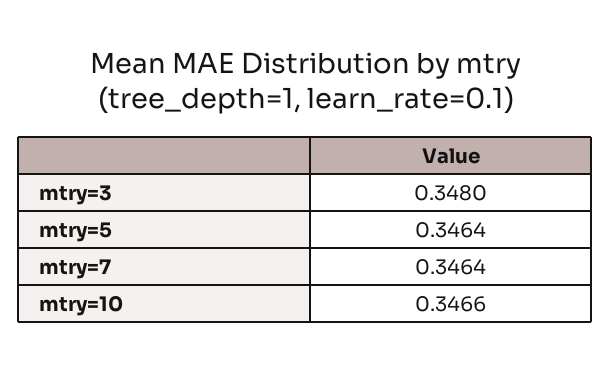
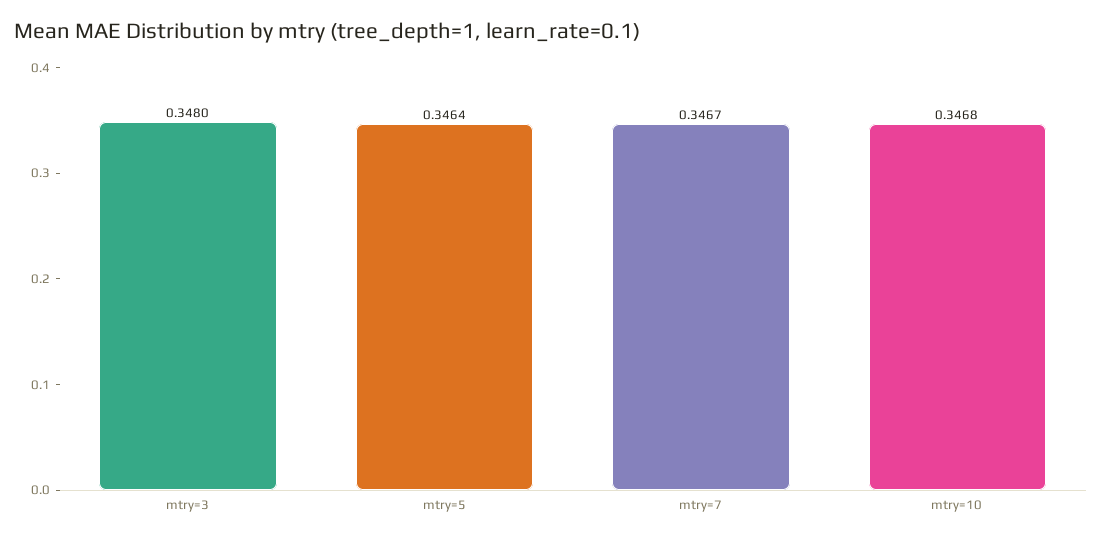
  {
    "mtry=3": 0.348,
    "mtry=5": 0.3464,
-   "mtry=7": 0.3464,
+   "mtry=7": 0.3467,
-   "mtry=10": 0.3466
+   "mtry=10": 0.3468
  }

